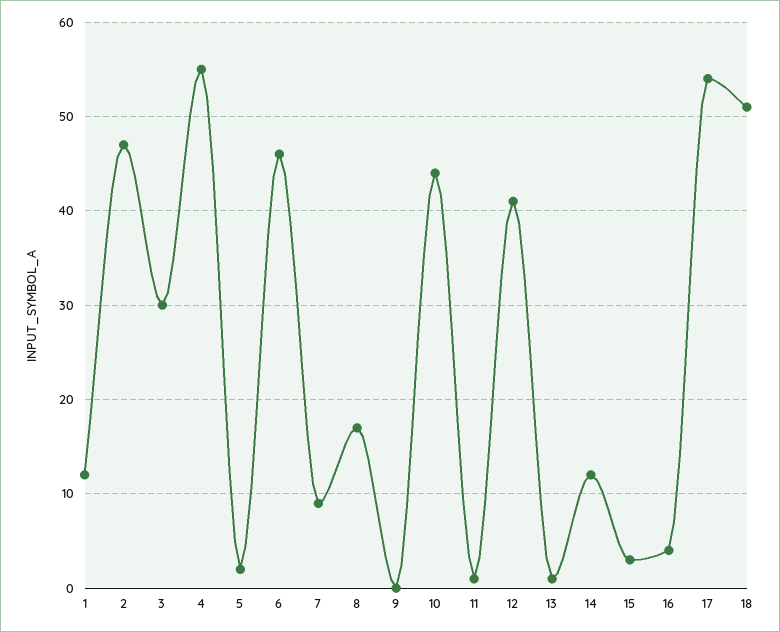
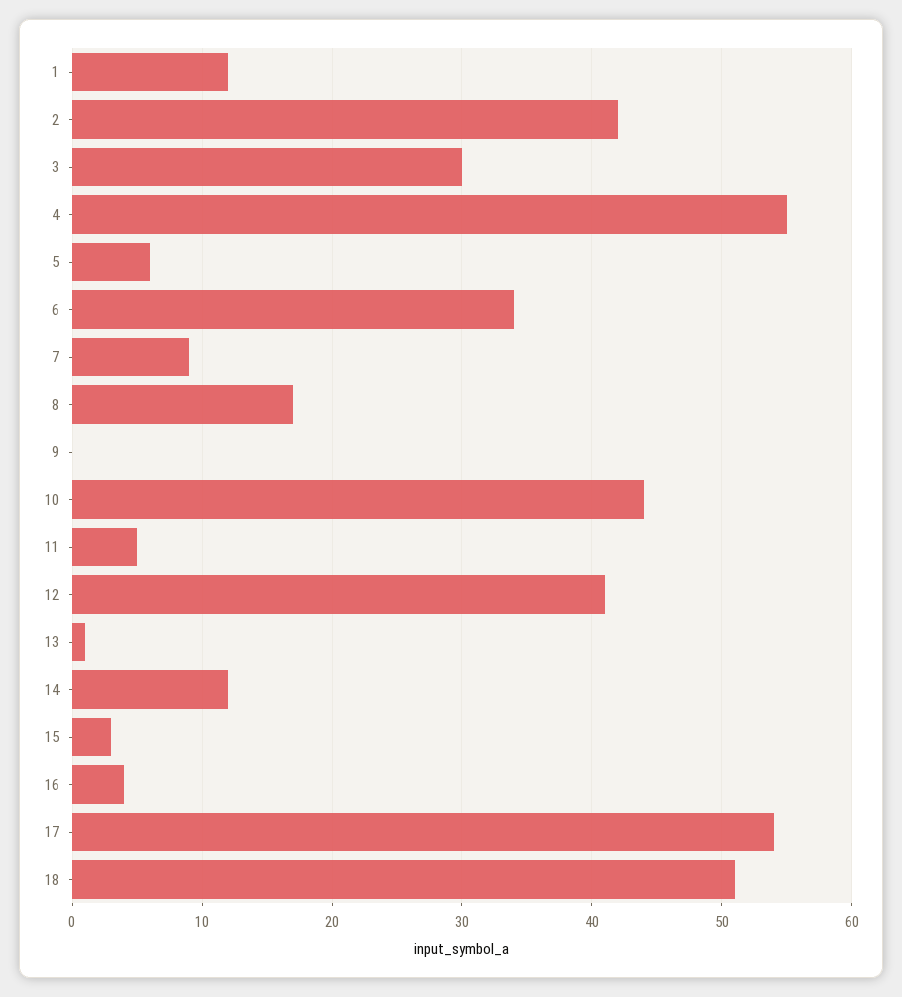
  {
    "1": 12,
-   "2": 47,
+   "2": 42,
    "3": 30,
    "4": 55,
-   "5": 2,
+   "5": 6,
-   "6": 46,
+   "6": 34,
    "7": 9,
    "8": 17,
    "9": 0,
    "10": 44,
-   "11": 1,
+   "11": 5,
    "12": 41,
    "13": 1,
    "14": 12,
    "15": 3,
    "16": 4,
    "17": 54,
    "18": 51
  }

